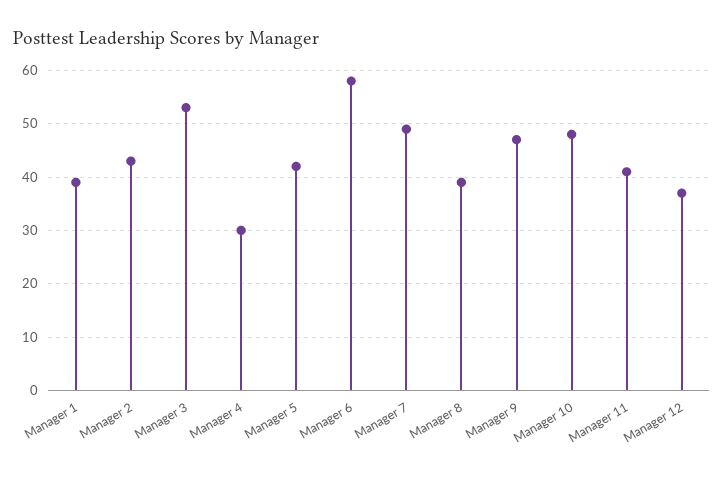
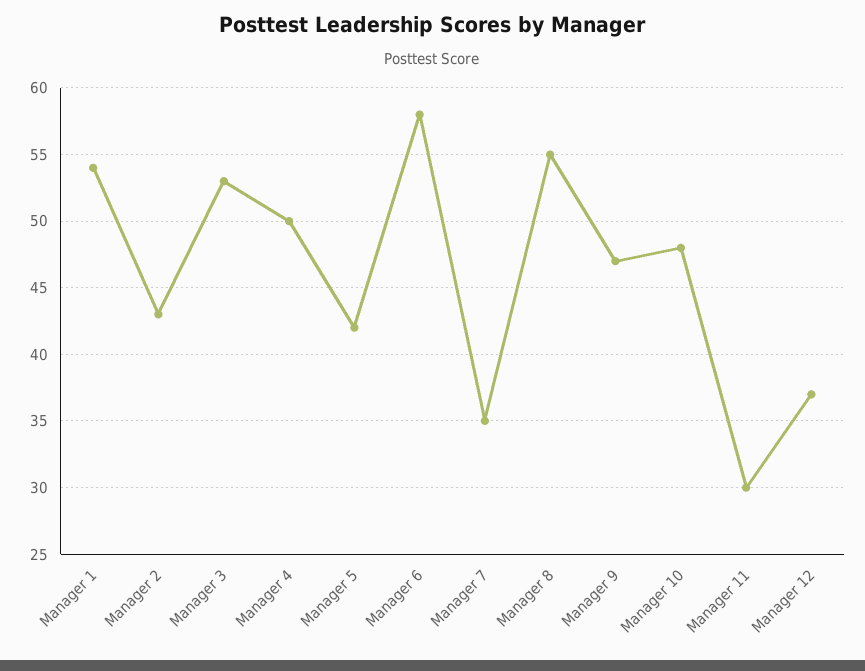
  {
-   "Manager 1": 40,
+   "Manager 1": 54,
    "Manager 2": 43,
    "Manager 3": 53,
-   "Manager 4": 30,
+   "Manager 4": 50,
    "Manager 5": 42,
    "Manager 6": 58,
-   "Manager 7": 50,
+   "Manager 7": 35,
-   "Manager 8": 40,
+   "Manager 8": 55,
    "Manager 9": 47,
    "Manager 10": 48,
-   "Manager 11": 40,
+   "Manager 11": 30,
    "Manager 12": 37
  }

